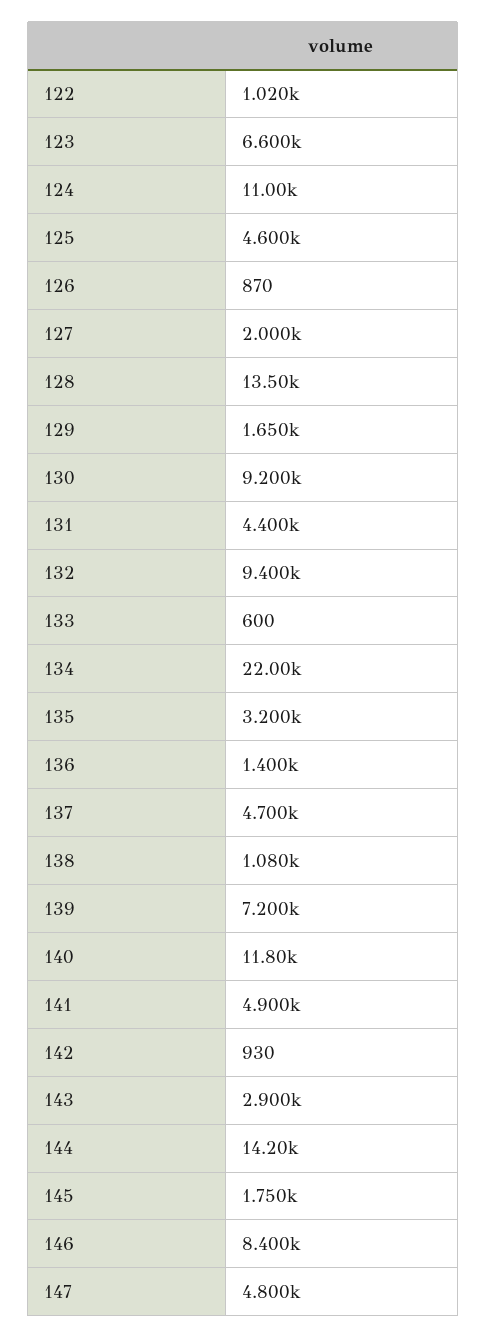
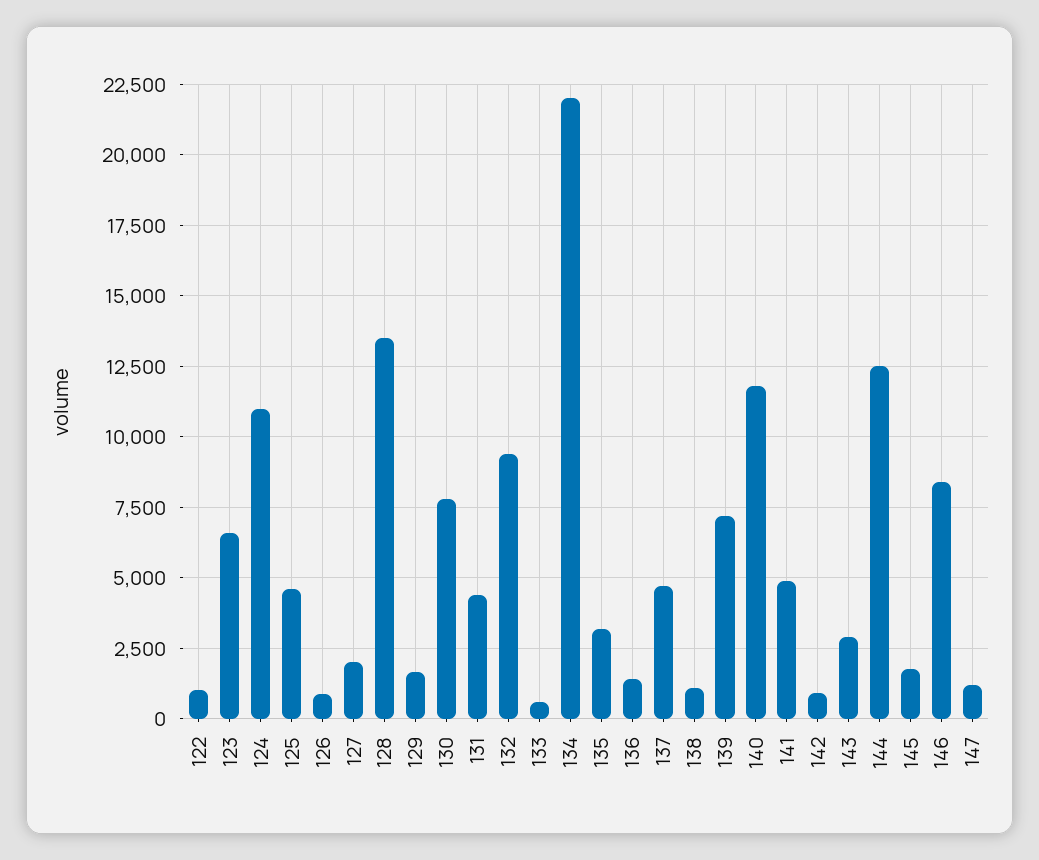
  {
    "122": 1020,
    "123": 6600,
    "124": 11000,
    "125": 4600,
    "126": 870,
    "127": 2000,
    "128": 13500,
    "129": 1650,
-   "130": 9200,
+   "130": 7750,
    "131": 4400,
    "132": 9400,
    "133": 600,
    "134": 22000,
    "135": 3200,
    "136": 1400,
    "137": 4700,
    "138": 1080,
    "139": 7200,
    "140": 11800,
    "141": 4900,
    "142": 930,
    "143": 2900,
-   "144": 14200,
+   "144": 12500,
    "145": 1750,
    "146": 8400,
-   "147": 4800
+   "147": 1250
  }

